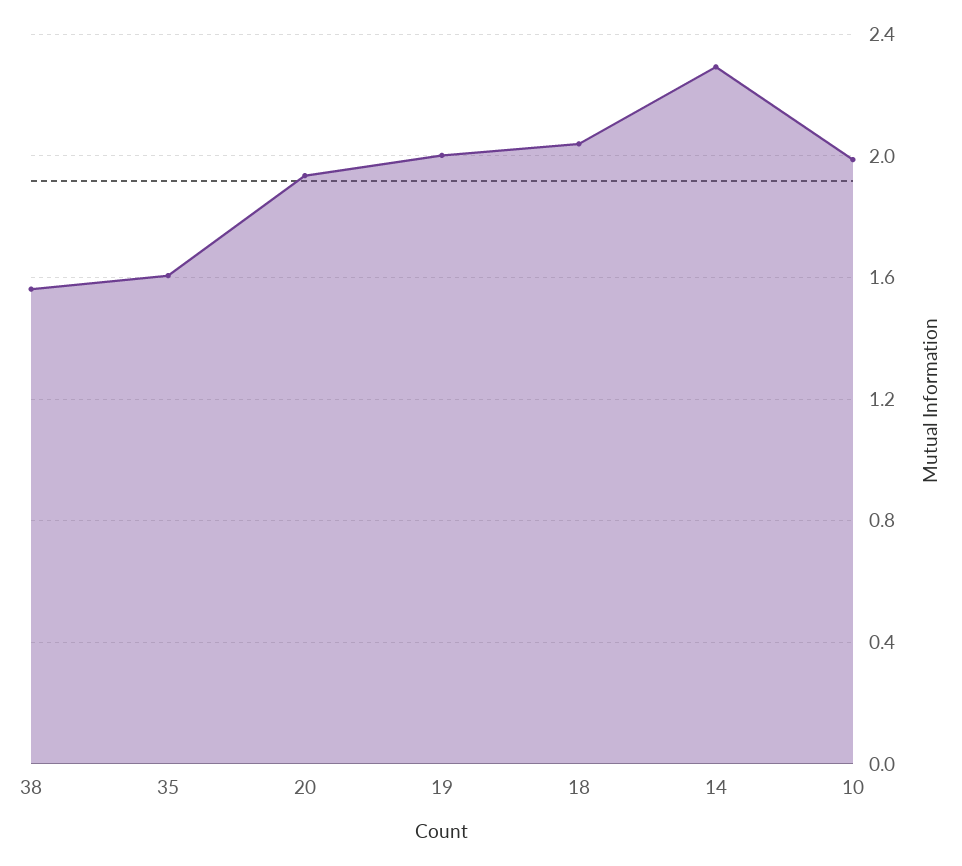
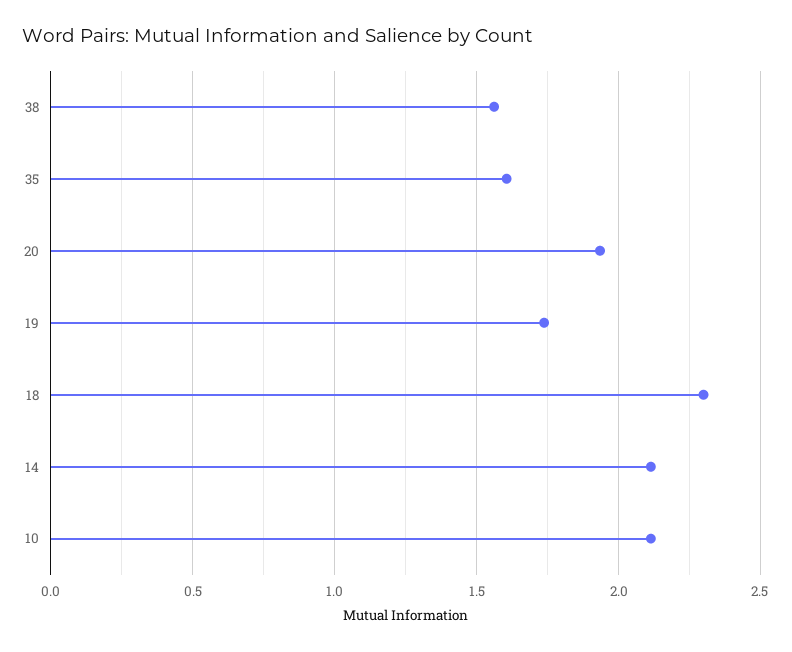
  {
    "38": 1.55,
    "35": 1.6,
    "20": 1.95,
-   "19": 2,
+   "19": 1.75,
-   "18": 2.05,
+   "18": 2.3,
-   "14": 2.3,
+   "14": 2.1,
-   "10": 2
+   "10": 2.1
  }

